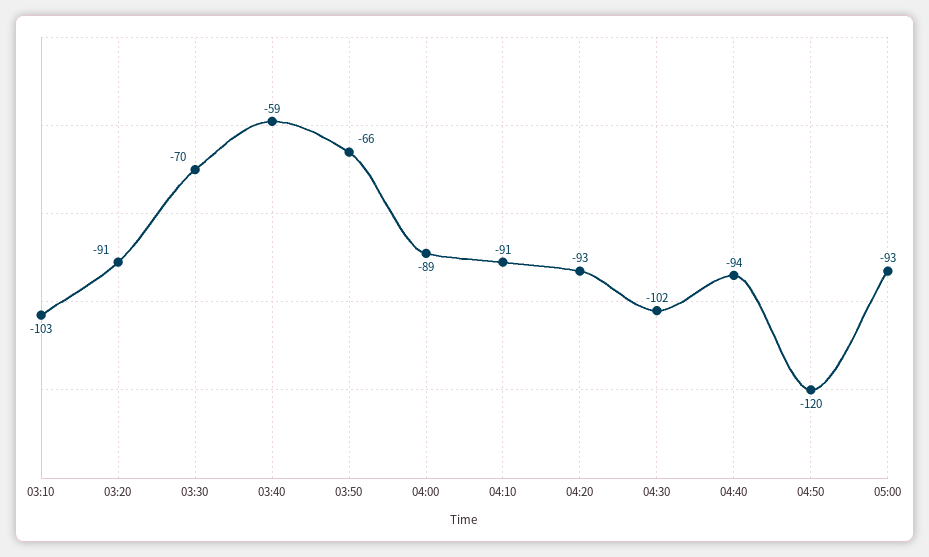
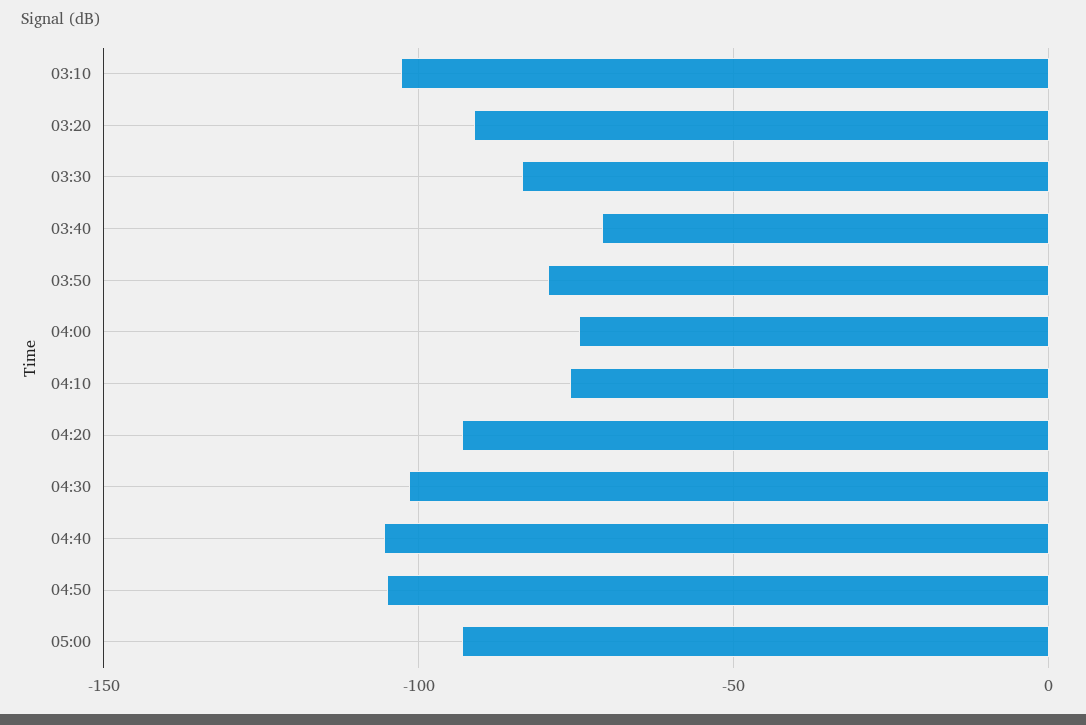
  {
    "03:10": -103,
    "03:20": -91,
-   "03:30": -70,
+   "03:30": -85,
-   "03:40": -59,
+   "03:40": -70,
-   "03:50": -66,
+   "03:50": -80,
-   "04:00": -89,
+   "04:00": -75,
-   "04:10": -91,
+   "04:10": -75,
    "04:20": -93,
    "04:30": -102,
-   "04:40": -94,
+   "04:40": -105,
-   "04:50": -120,
+   "04:50": -105,
    "05:00": -93
  }

